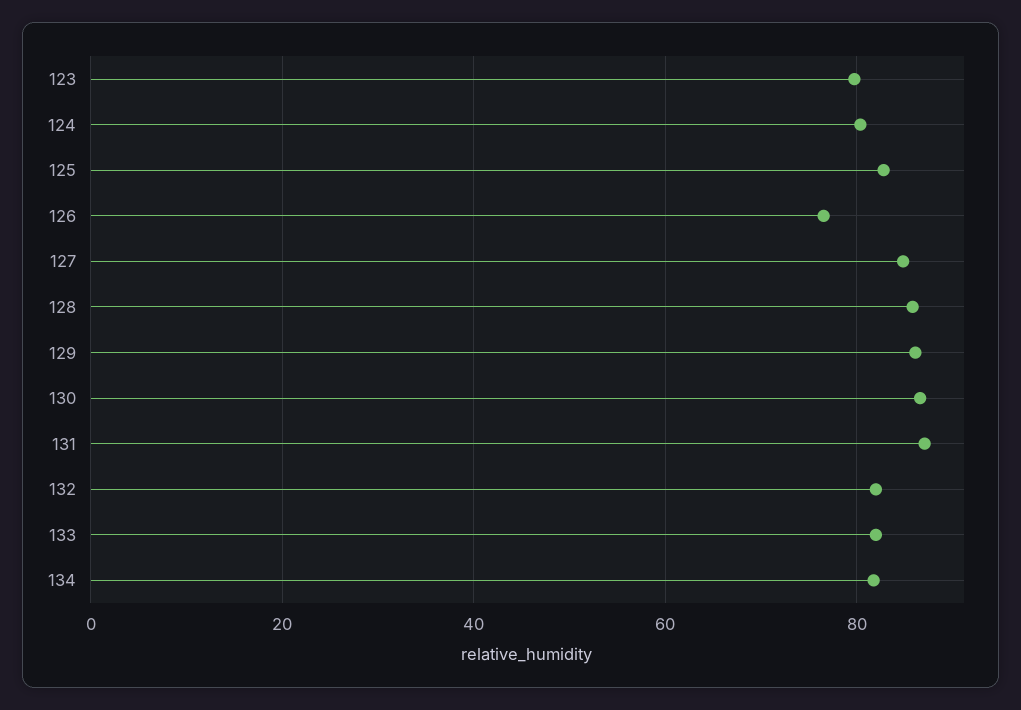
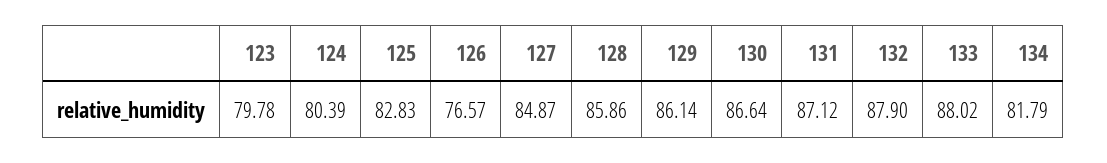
  {
    "123": 79.78,
    "124": 80.39,
    "125": 82.83,
    "126": 76.57,
    "127": 84.87,
    "128": 85.86,
    "129": 86.14,
    "130": 86.64,
    "131": 87.12,
-   "132": 82,
+   "132": 87.9,
-   "133": 82,
+   "133": 88.02,
    "134": 81.79
  }

